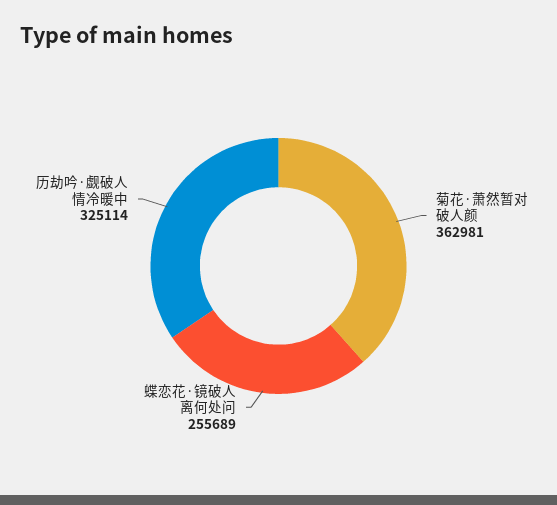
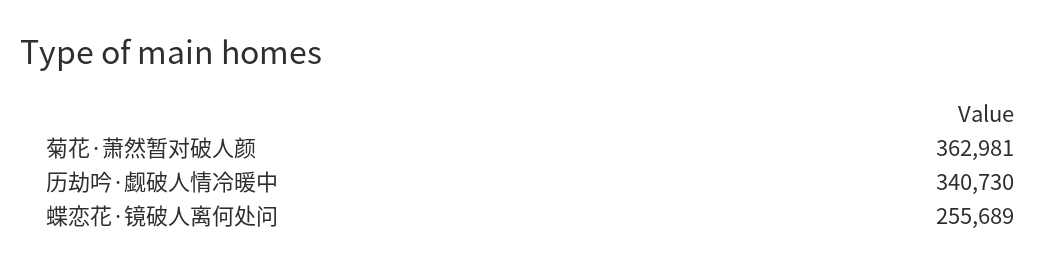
  {
    "菊花·萧然暂对破人颜": 362981,
    "蝶恋花·镜破人离何处问": 255689,
-   "历劫吟·觑破人情冷暖中": 325114
+   "历劫吟·觑破人情冷暖中": 340730
  }

